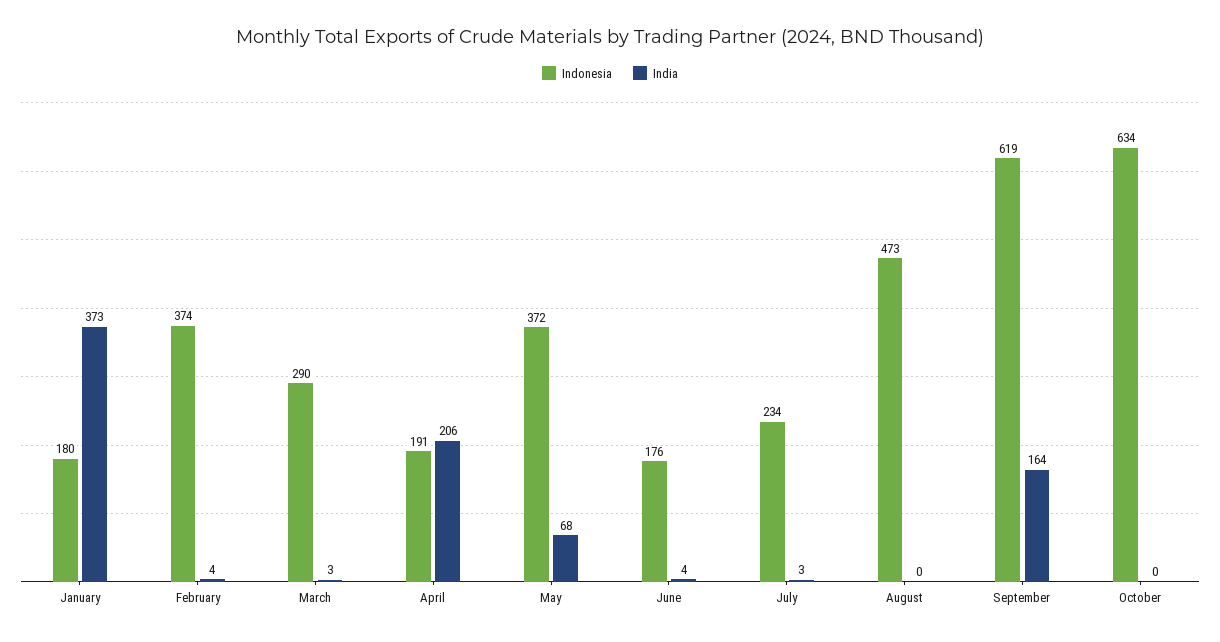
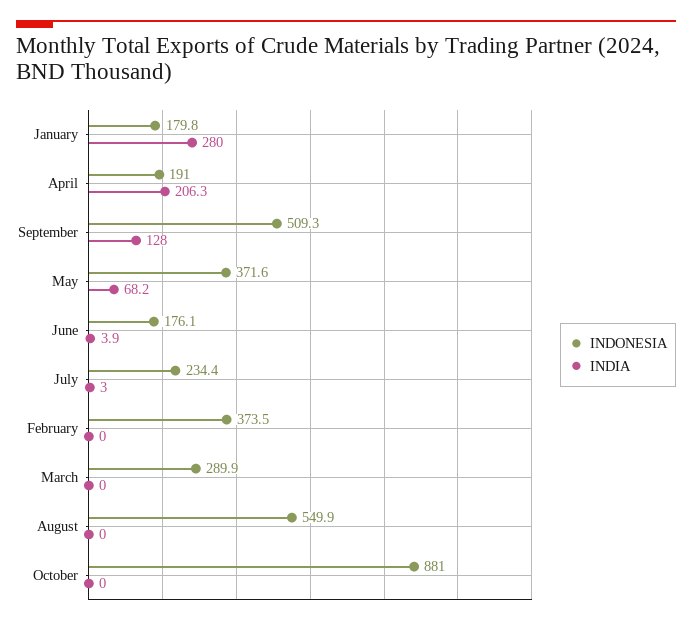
  {
    "Indonesia": {
      "January": 179.8,
      "February": 373.5,
      "March": 289.9,
      "April": 191,
      "May": 371.6,
      "June": 176.1,
      "July": 234.4,
-     "August": 473,
+     "August": 549.9,
-     "September": 619,
+     "September": 509.3,
-     "October": 634
+     "October": 881
    },
    "India": {
-     "January": 373,
+     "January": 280,
-     "February": 4,
+     "February": 0,
-     "March": 3,
+     "March": 0,
      "April": 206.3,
      "May": 68.2,
      "June": 3.9,
      "July": 3,
      "August": 0,
-     "September": 164,
+     "September": 128,
      "October": 0
    }
  }

